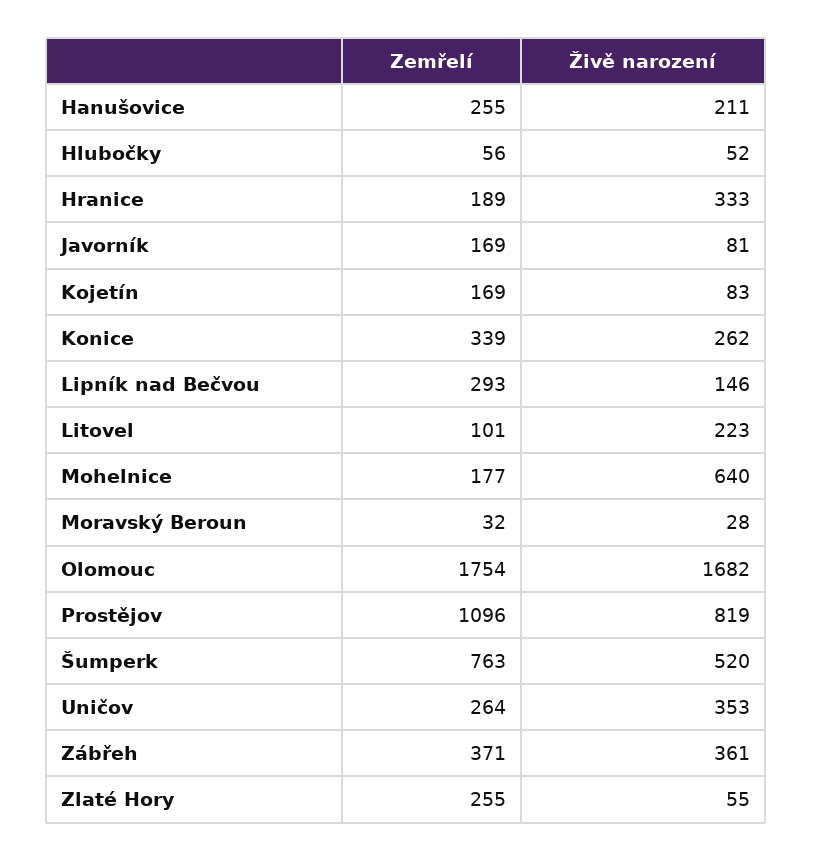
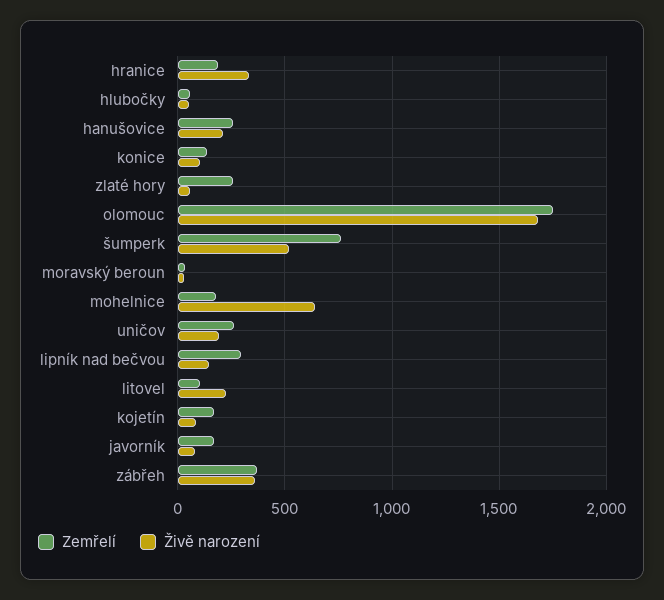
  {
    "Zemřelí": {
      "Hanušovice": 255,
      "Hlubočky": 56,
      "Hranice": 189,
      "Javorník": 169,
      "Kojetín": 169,
-     "Konice": 339,
+     "Konice": 150,
      "Lipník nad Bečvou": 293,
      "Litovel": 101,
      "Mohelnice": 177,
      "Moravský Beroun": 32,
      "Olomouc": 1754,
-     "Prostějov": 1096,
      "Šumperk": 763,
      "Uničov": 264,
      "Zábřeh": 371,
      "Zlaté Hory": 255
    },
    "Živě narození": {
      "Hanušovice": 211,
      "Hlubočky": 52,
      "Hranice": 333,
      "Javorník": 81,
      "Kojetín": 83,
-     "Konice": 262,
+     "Konice": 100,
      "Lipník nad Bečvou": 146,
      "Litovel": 223,
      "Mohelnice": 640,
      "Moravský Beroun": 28,
      "Olomouc": 1682,
-     "Prostějov": 819,
      "Šumperk": 520,
-     "Uničov": 353,
+     "Uničov": 200,
      "Zábřeh": 361,
      "Zlaté Hory": 55
    }
  }

